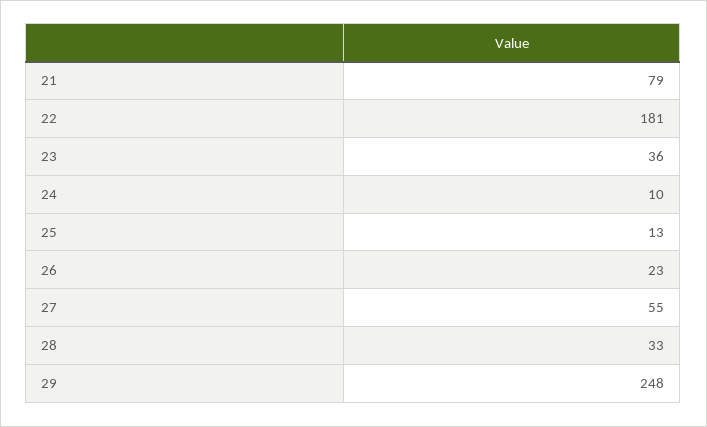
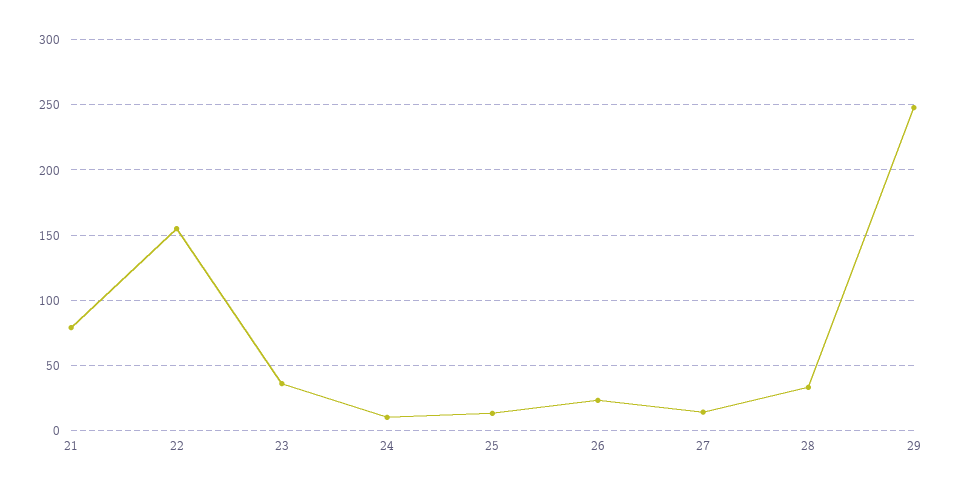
  {
    "21": 79,
-   "22": 181,
+   "22": 155,
    "23": 36,
    "24": 10,
    "25": 13,
    "26": 23,
-   "27": 55,
+   "27": 15,
    "28": 33,
    "29": 248
  }

